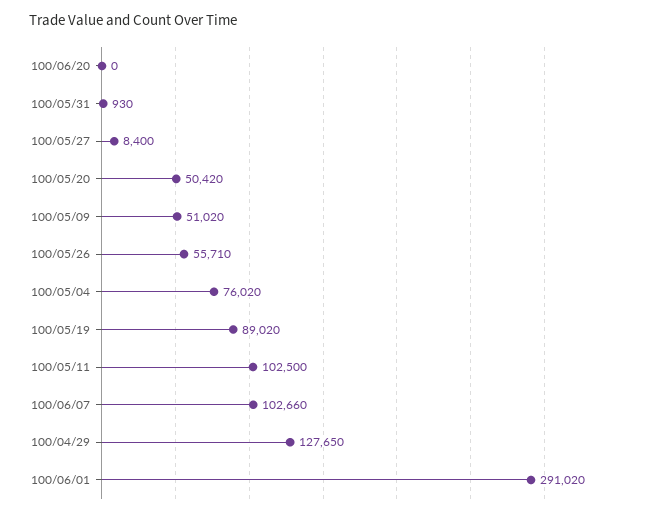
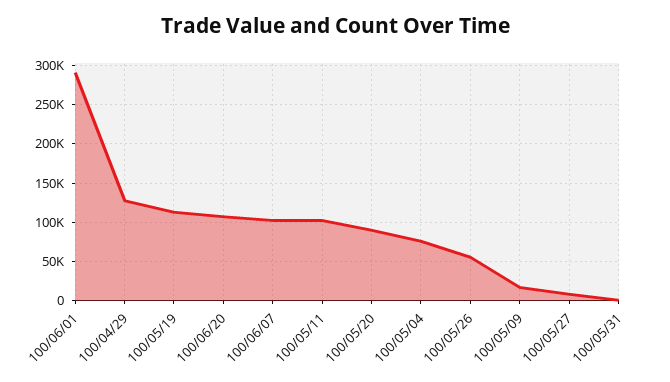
  {
-   "100/06/20": 0,
+   "100/06/20": 110000,
    "100/05/31": 930,
    "100/05/27": 8400,
-   "100/05/20": 50420,
+   "100/05/20": 90000,
-   "100/05/09": 51020,
+   "100/05/09": 20000,
    "100/05/26": 55710,
    "100/05/04": 76020,
-   "100/05/19": 89020,
+   "100/05/19": 110000,
    "100/05/11": 102500,
    "100/06/07": 102660,
    "100/04/29": 127650,
    "100/06/01": 291020
  }

